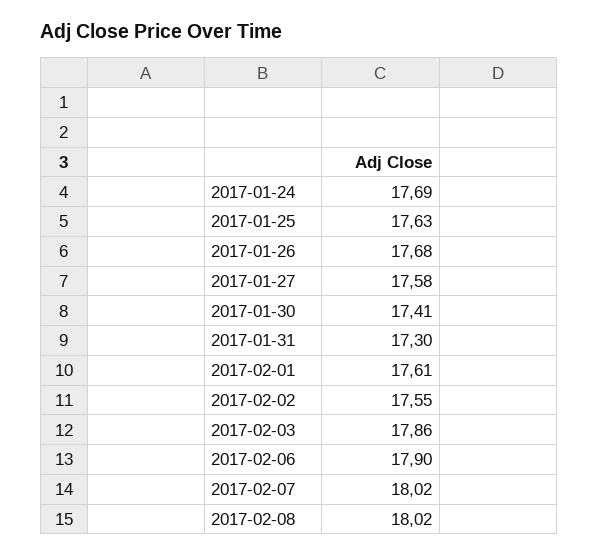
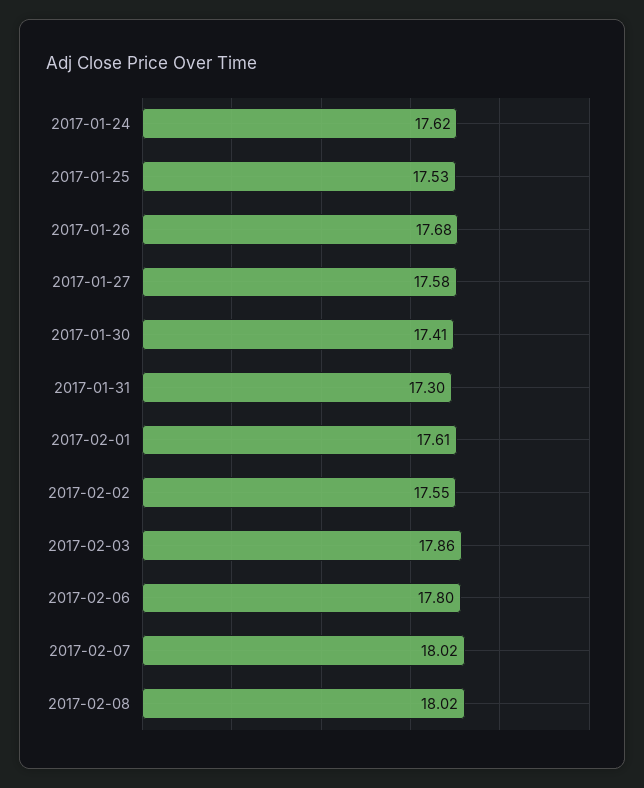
  {
-   "2017-01-24": 17.69,
+   "2017-01-24": 17.62,
-   "2017-01-25": 17.63,
+   "2017-01-25": 17.53,
    "2017-01-26": 17.68,
    "2017-01-27": 17.58,
    "2017-01-30": 17.41,
    "2017-01-31": 17.3,
    "2017-02-01": 17.61,
    "2017-02-02": 17.55,
    "2017-02-03": 17.86,
-   "2017-02-06": 17.9,
+   "2017-02-06": 17.8,
    "2017-02-07": 18.02,
    "2017-02-08": 18.02
  }

